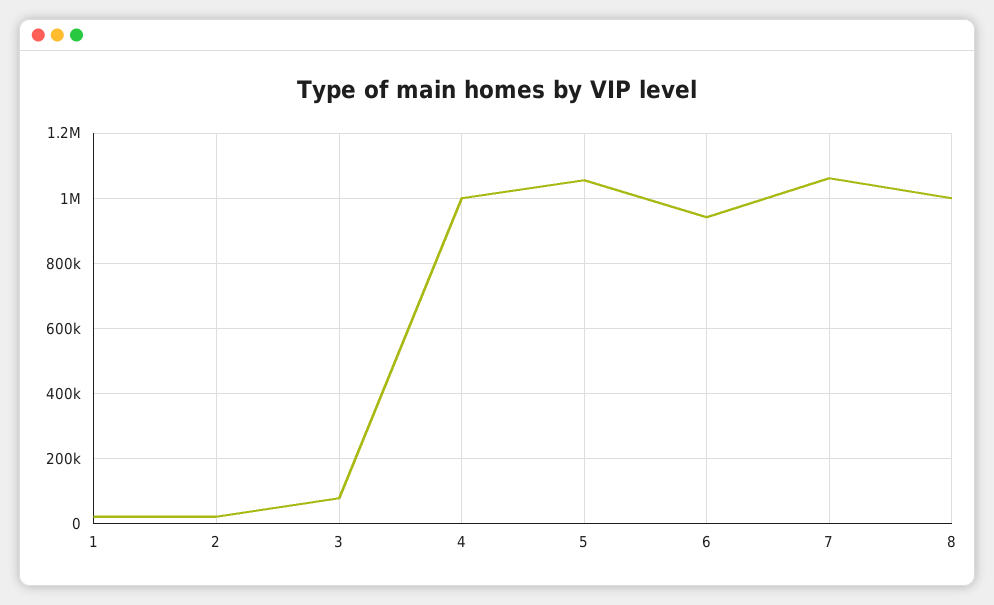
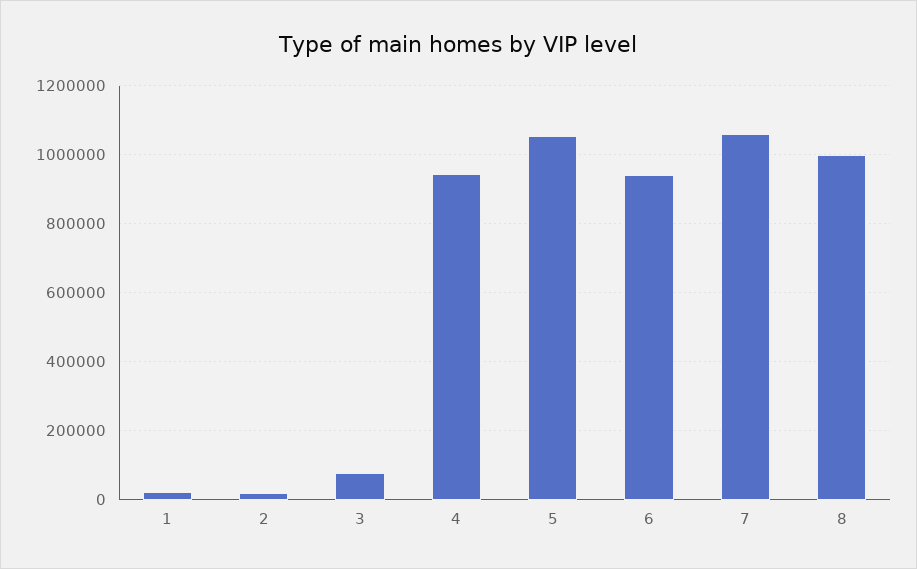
  {
    "1": 20000,
    "2": 20000,
    "3": 80000,
-   "4": 1000000,
+   "4": 940000,
    "5": 1060000,
    "6": 940000,
    "7": 1060000,
    "8": 1000000
  }

